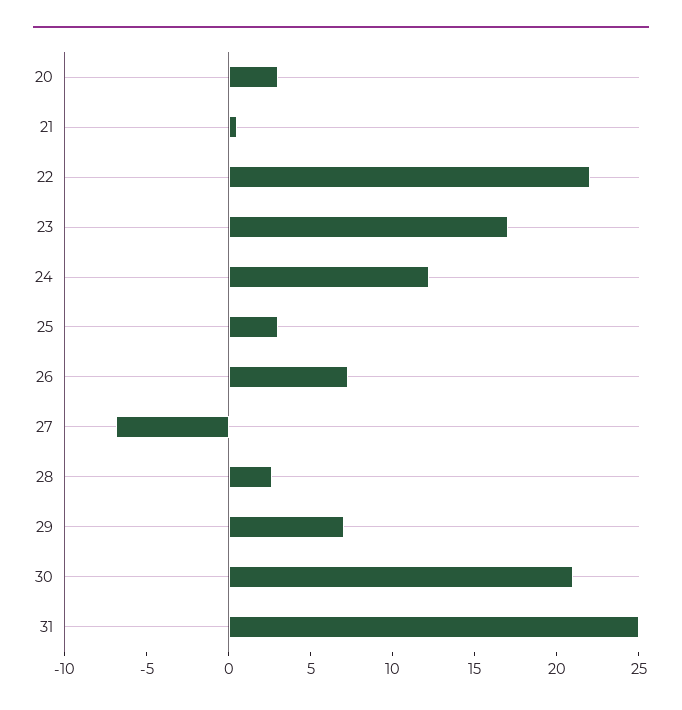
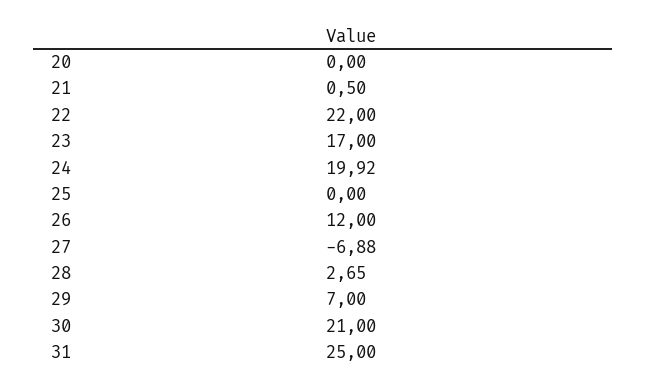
  {
-   "20": 3,
+   "20": 0,
    "21": 0.5,
    "22": 22,
    "23": 17,
-   "24": 12,
+   "24": 19.92,
-   "25": 3,
+   "25": 0,
-   "26": 7,
+   "26": 12,
    "27": -6.88,
    "28": 2.65,
    "29": 7,
    "30": 21,
    "31": 25
  }

